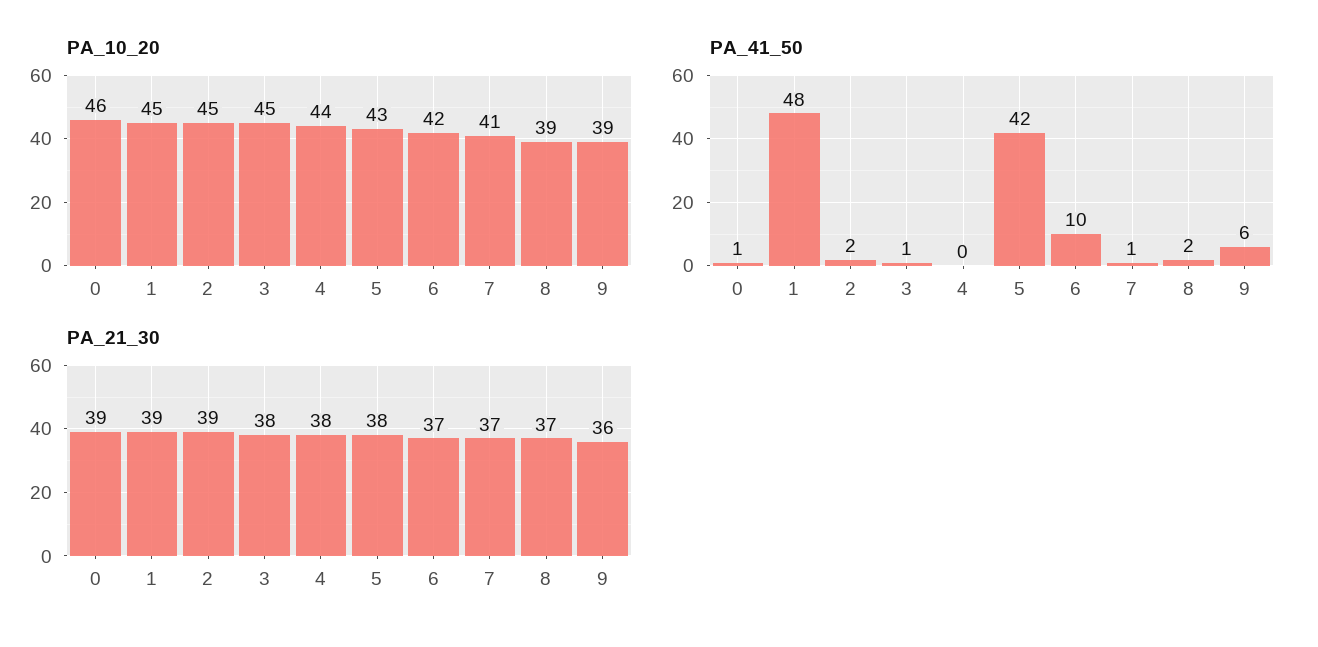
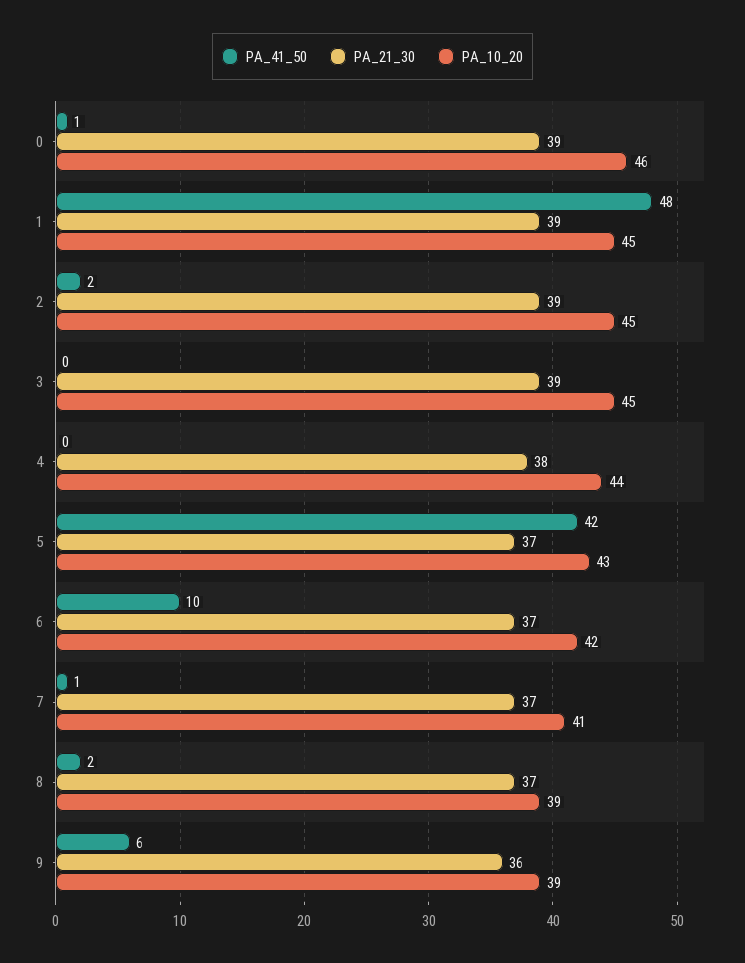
  {
    "PA_10_20": {
      "0": 46,
      "1": 45,
      "2": 45,
      "3": 45,
      "4": 44,
      "5": 43,
      "6": 42,
      "7": 41,
      "8": 39,
      "9": 39
    },
    "PA_41_50": {
      "0": 1,
      "1": 48,
      "2": 2,
-     "3": 1,
+     "3": 0,
      "4": 0,
      "5": 42,
      "6": 10,
      "7": 1,
      "8": 2,
      "9": 6
    },
    "PA_21_30": {
      "0": 39,
      "1": 39,
      "2": 39,
-     "3": 38,
+     "3": 39,
      "4": 38,
-     "5": 38,
+     "5": 37,
      "6": 37,
      "7": 37,
      "8": 37,
      "9": 36
    }
  }

